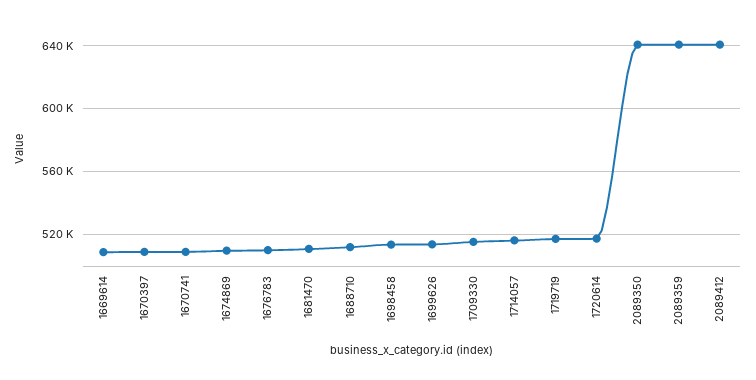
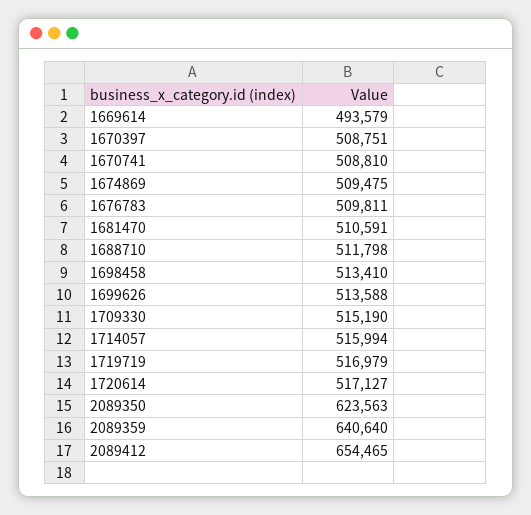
  {
-   "1669614": 510000,
+   "1669614": 493579,
    "1670397": 508751,
    "1670741": 508810,
    "1674869": 509475,
    "1676783": 509811,
    "1681470": 510591,
    "1688710": 511798,
    "1698458": 513410,
    "1699626": 513588,
    "1709330": 515190,
    "1714057": 515994,
    "1719719": 516979,
    "1720614": 517127,
-   "2089350": 640000,
+   "2089350": 623563,
    "2089359": 640640,
-   "2089412": 640000
+   "2089412": 654465
  }

